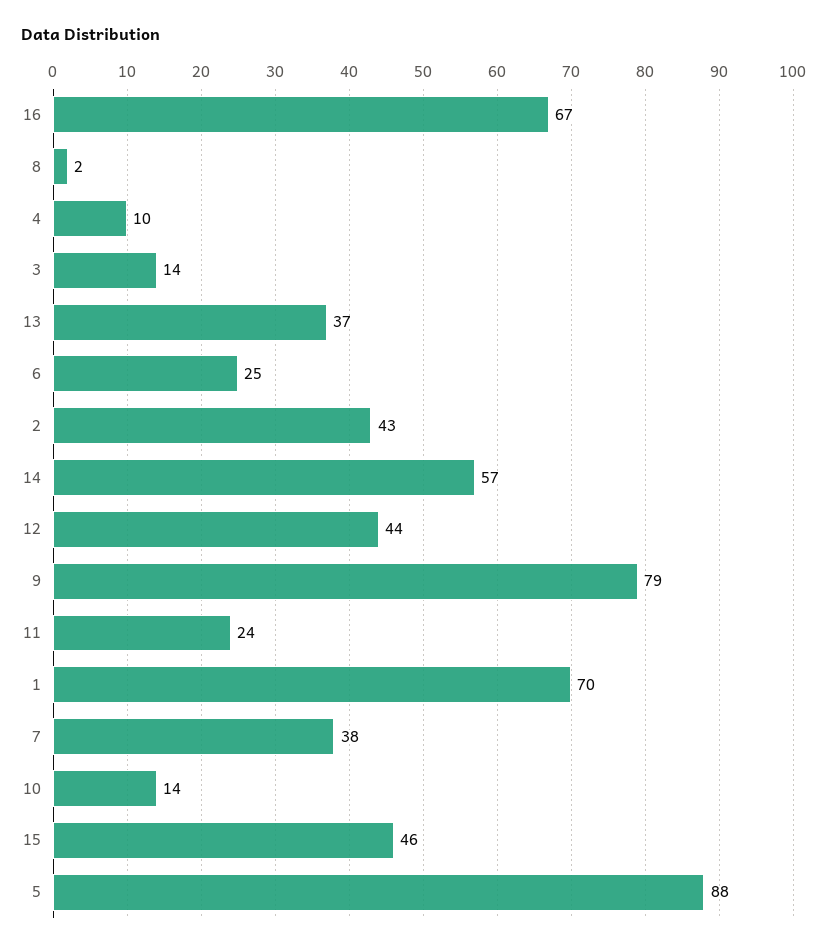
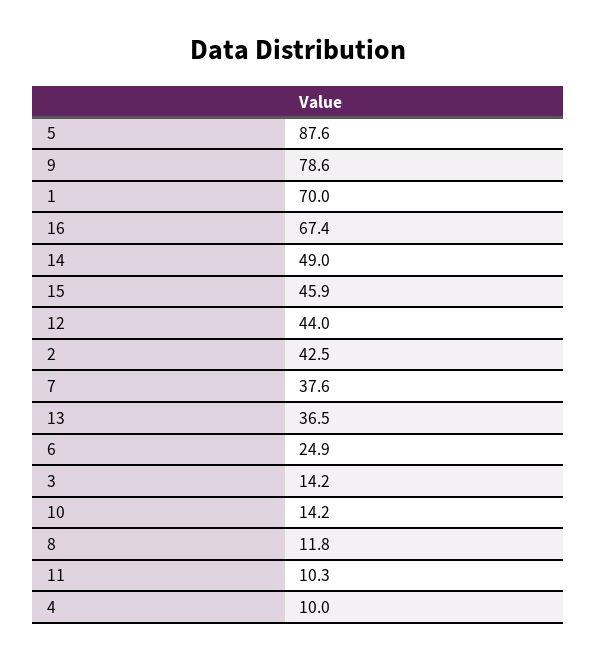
  {
    "16": 67.4,
-   "8": 2,
+   "8": 11.8,
    "4": 10,
    "3": 14.2,
    "13": 36.5,
    "6": 24.9,
    "2": 42.5,
-   "14": 57,
+   "14": 49,
    "12": 44,
    "9": 78.6,
-   "11": 24,
+   "11": 10.3,
    "1": 70,
    "7": 37.6,
    "10": 14.2,
    "15": 45.9,
    "5": 87.6
  }

